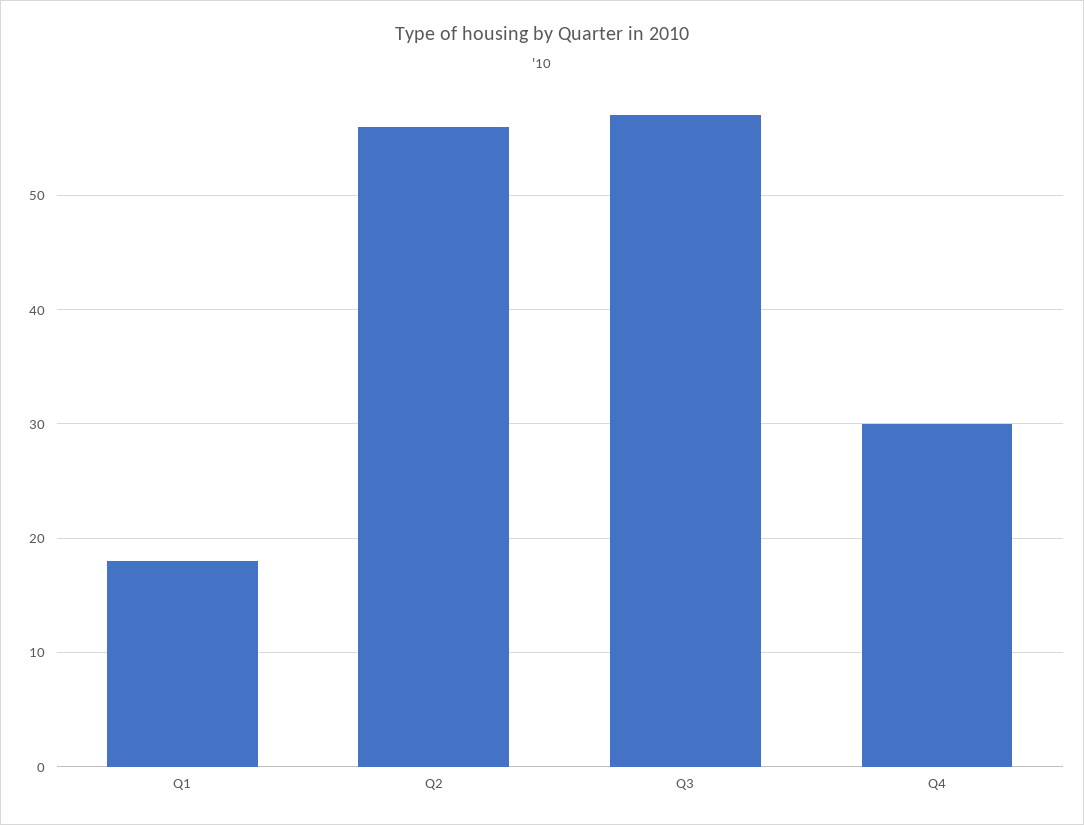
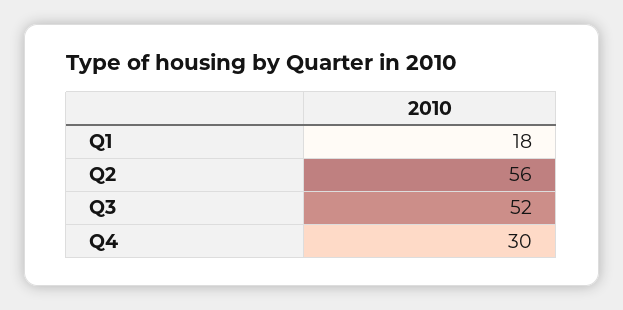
  {
    "Q1": 18,
    "Q2": 56,
-   "Q3": 57,
+   "Q3": 52,
    "Q4": 30
  }

